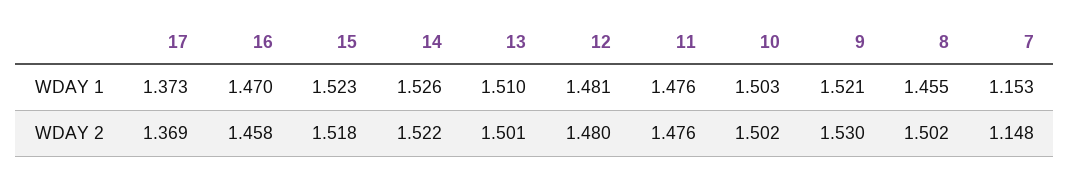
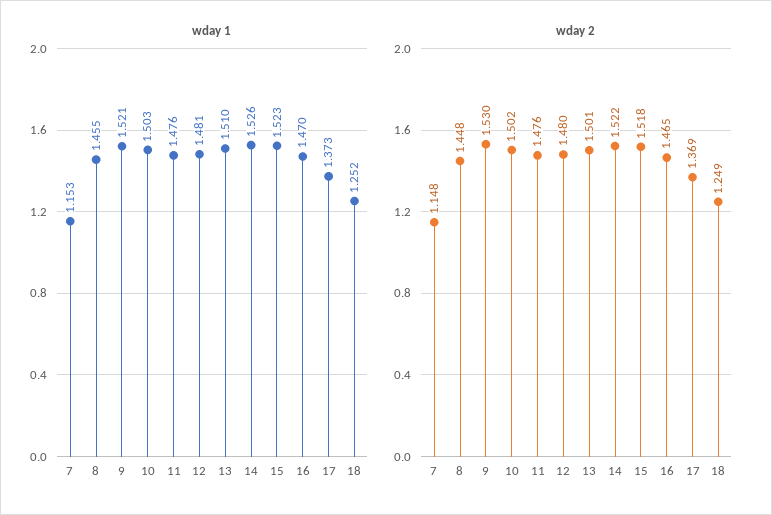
  {
    "WDAY 1": {
      "17": 1.373,
      "16": 1.47,
      "15": 1.523,
      "14": 1.526,
      "13": 1.51,
      "12": 1.481,
      "11": 1.476,
      "10": 1.503,
      "9": 1.521,
      "8": 1.455,
-     "7": 1.153
+     "7": 1.153,
+     "18": 1.252
    },
    "WDAY 2": {
      "17": 1.369,
-     "16": 1.458,
+     "16": 1.465,
      "15": 1.518,
      "14": 1.522,
      "13": 1.501,
      "12": 1.48,
      "11": 1.476,
      "10": 1.502,
      "9": 1.53,
-     "8": 1.502,
+     "8": 1.448,
-     "7": 1.148
+     "7": 1.148,
+     "18": 1.249
    }
  }

